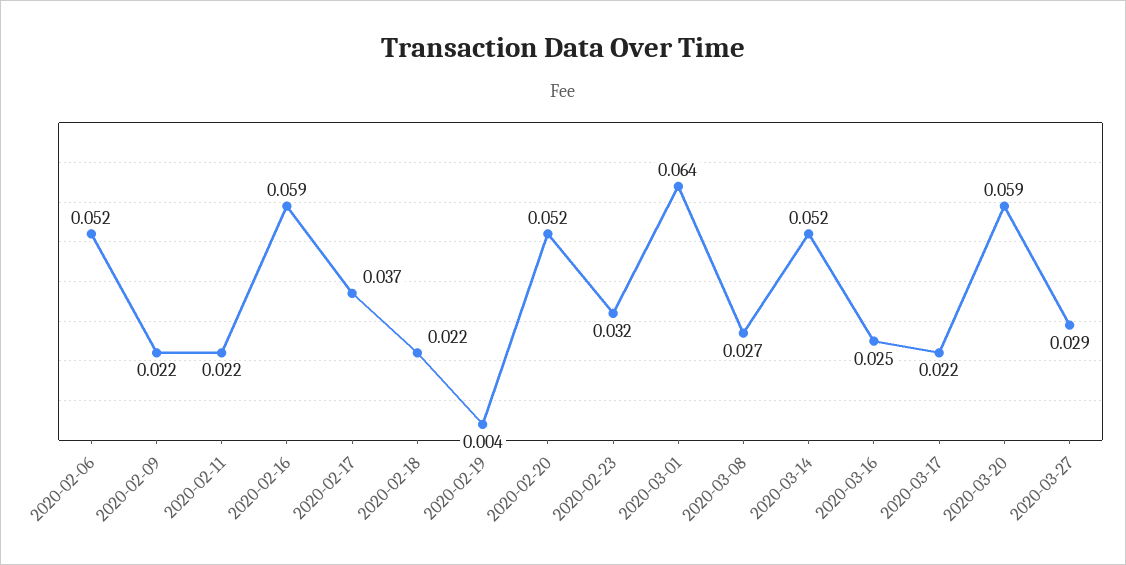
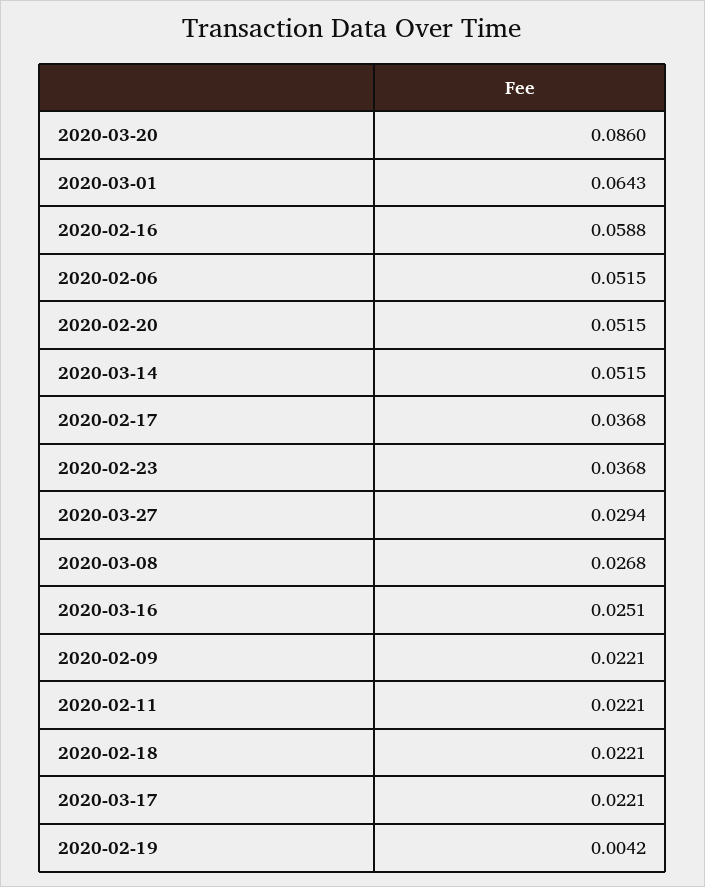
  {
    "2020-02-06": 0.0515,
    "2020-02-09": 0.0221,
    "2020-02-11": 0.0221,
    "2020-02-16": 0.0588,
    "2020-02-17": 0.0368,
    "2020-02-18": 0.0221,
    "2020-02-19": 0.0042,
    "2020-02-20": 0.0515,
-   "2020-02-23": 0.032,
+   "2020-02-23": 0.0368,
    "2020-03-01": 0.0643,
    "2020-03-08": 0.0268,
    "2020-03-14": 0.0515,
    "2020-03-16": 0.0251,
    "2020-03-17": 0.0221,
-   "2020-03-20": 0.059,
+   "2020-03-20": 0.086,
    "2020-03-27": 0.0294
  }

